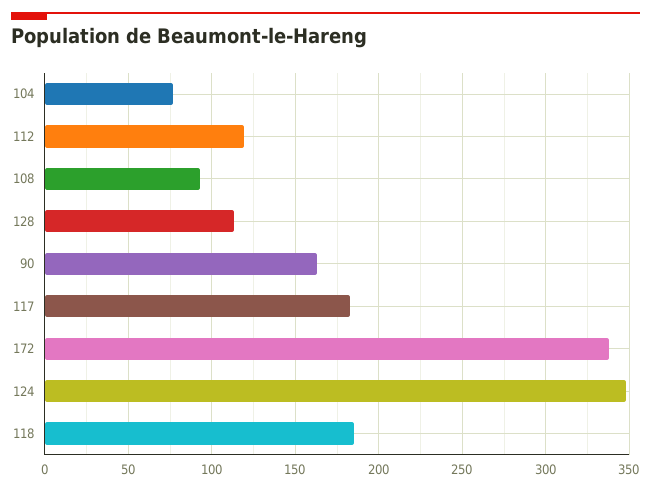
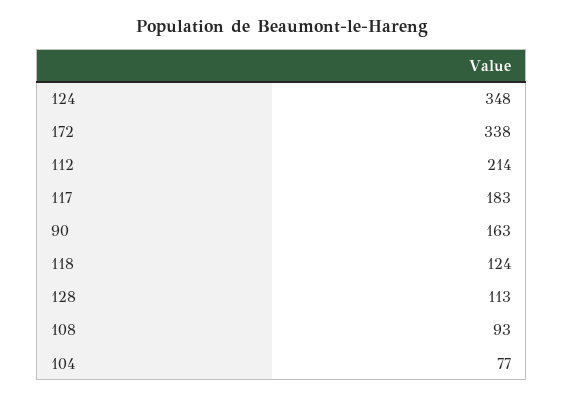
  {
    "104": 77,
-   "112": 120,
+   "112": 214,
    "108": 93,
    "128": 113,
    "90": 163,
    "117": 183,
    "172": 338,
    "124": 348,
-   "118": 185
+   "118": 124
  }

